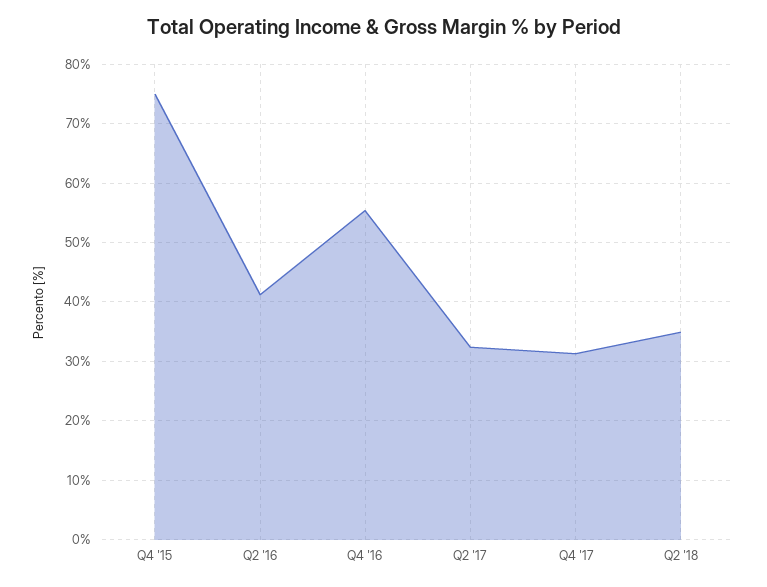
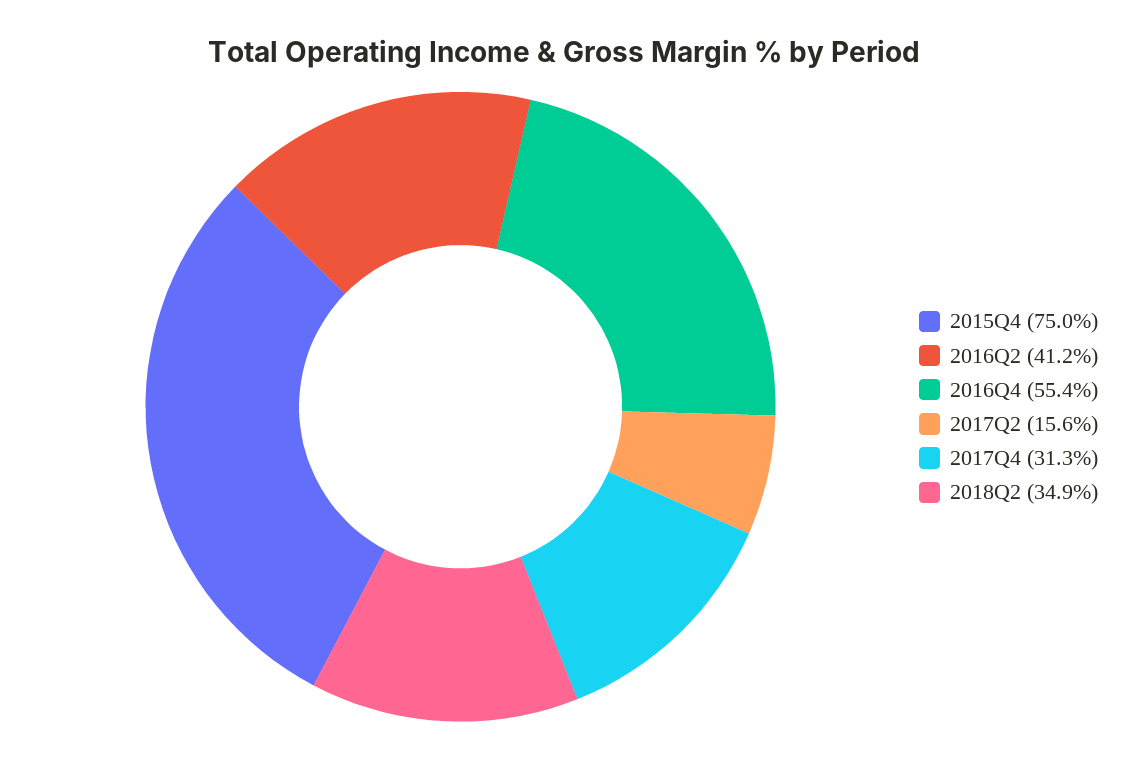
  {
    "Q4 '15": 75,
    "Q2 '16": 41.2,
    "Q4 '16": 55.4,
-   "Q2 '17": 32,
+   "Q2 '17": 15.6,
    "Q4 '17": 31.3,
    "Q2 '18": 34.9
  }

